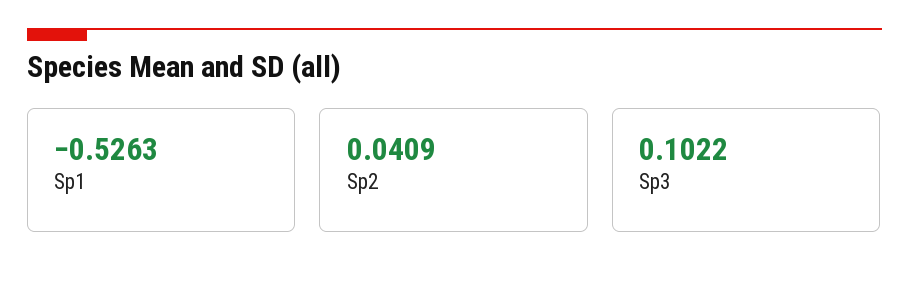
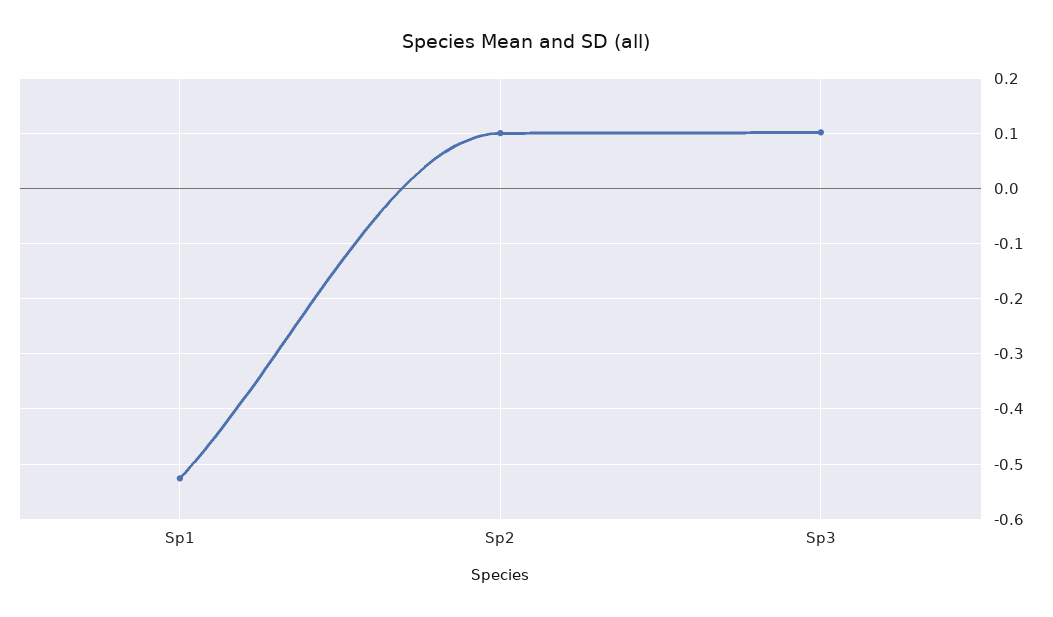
  {
    "Sp1": -0.5263,
-   "Sp2": 0.0409,
+   "Sp2": 0.1,
    "Sp3": 0.1022
  }

